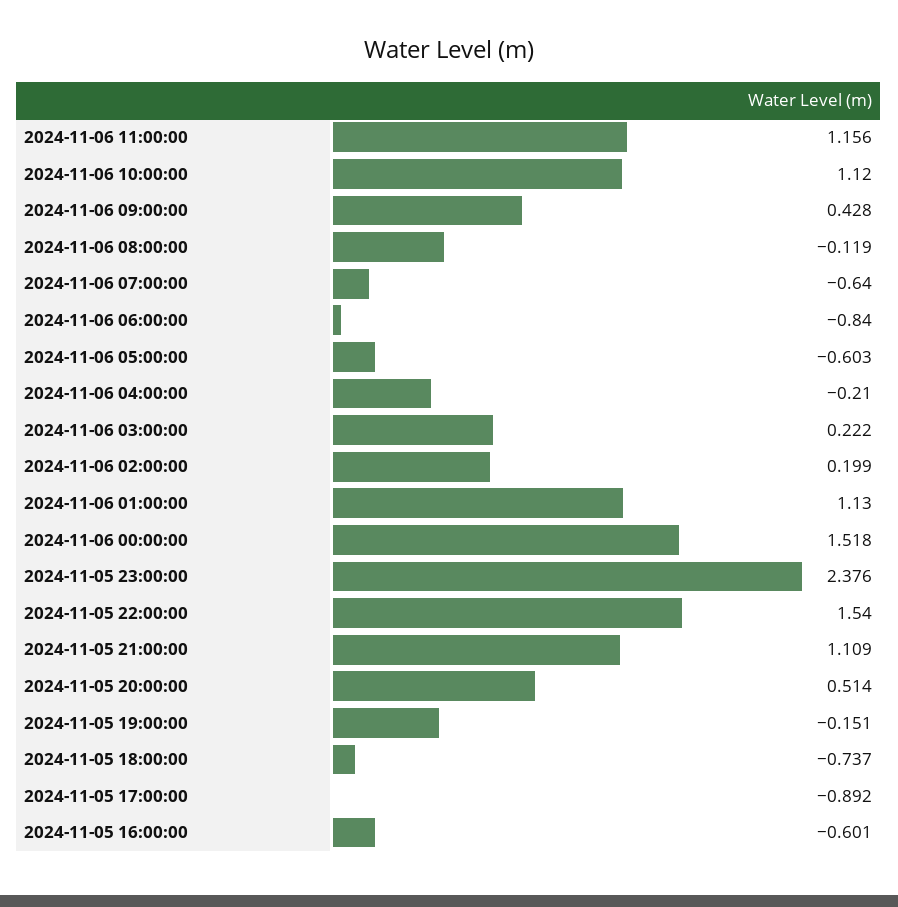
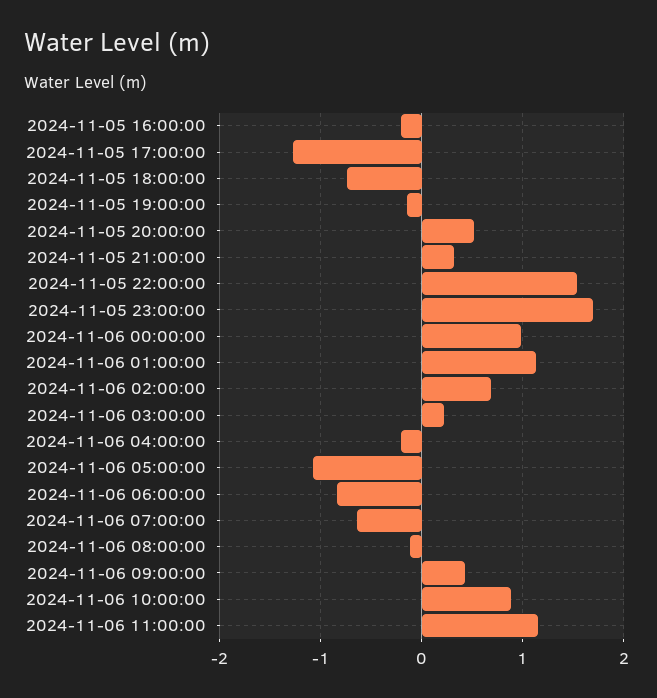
  {
    "2024-11-06 11:00:00": 1.156,
-   "2024-11-06 10:00:00": 1.12,
+   "2024-11-06 10:00:00": 0.9,
    "2024-11-06 09:00:00": 0.428,
    "2024-11-06 08:00:00": -0.119,
    "2024-11-06 07:00:00": -0.64,
    "2024-11-06 06:00:00": -0.84,
-   "2024-11-06 05:00:00": -0.603,
+   "2024-11-06 05:00:00": -1.1,
    "2024-11-06 04:00:00": -0.21,
    "2024-11-06 03:00:00": 0.222,
-   "2024-11-06 02:00:00": 0.199,
+   "2024-11-06 02:00:00": 0.7,
    "2024-11-06 01:00:00": 1.13,
-   "2024-11-06 00:00:00": 1.518,
+   "2024-11-06 00:00:00": 1,
-   "2024-11-05 23:00:00": 2.376,
+   "2024-11-05 23:00:00": 1.7,
    "2024-11-05 22:00:00": 1.54,
-   "2024-11-05 21:00:00": 1.109,
+   "2024-11-05 21:00:00": 0.3,
    "2024-11-05 20:00:00": 0.514,
    "2024-11-05 19:00:00": -0.151,
    "2024-11-05 18:00:00": -0.737,
-   "2024-11-05 17:00:00": -0.892,
+   "2024-11-05 17:00:00": -1.3,
-   "2024-11-05 16:00:00": -0.601
+   "2024-11-05 16:00:00": -0.2
  }

